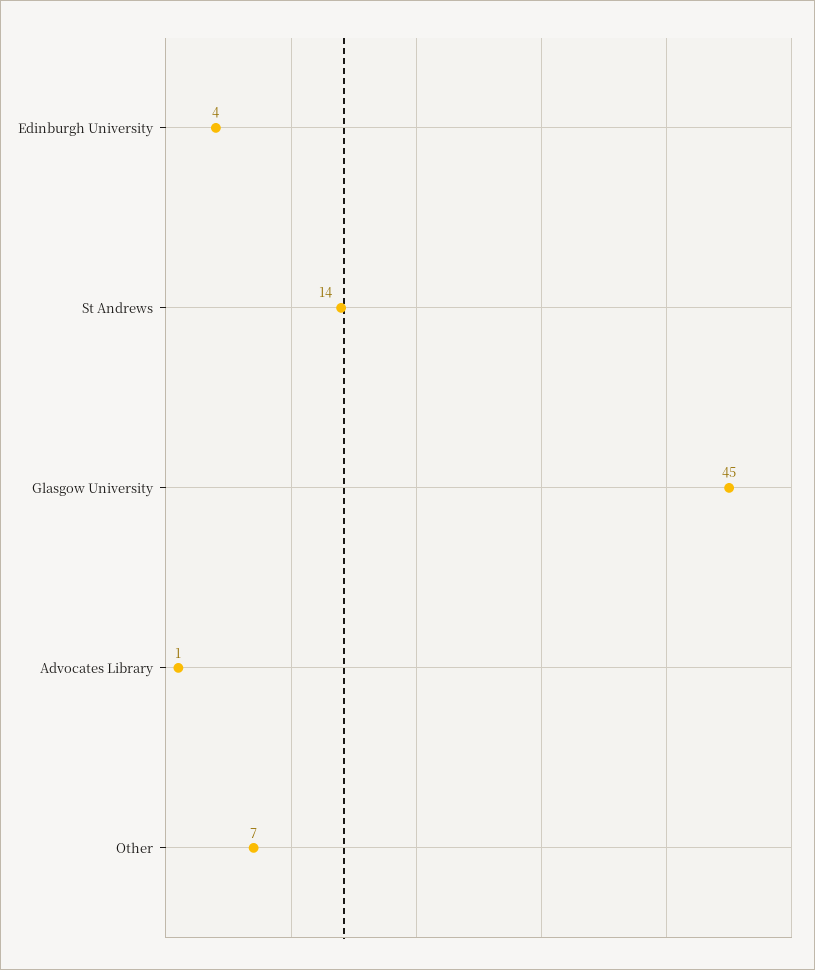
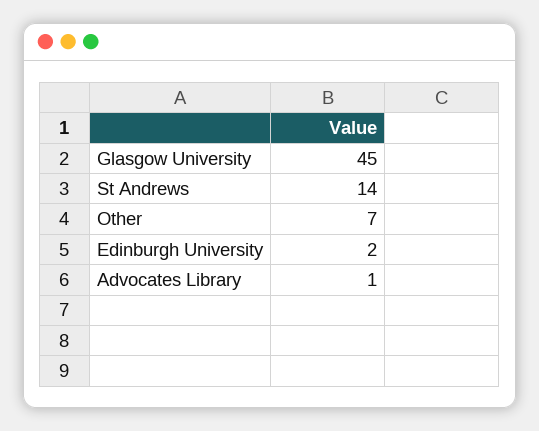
  {
-   "Edinburgh University": 4,
+   "Edinburgh University": 2,
    "St Andrews": 14,
    "Glasgow University": 45,
    "Advocates Library": 1,
    "Other": 7
  }

